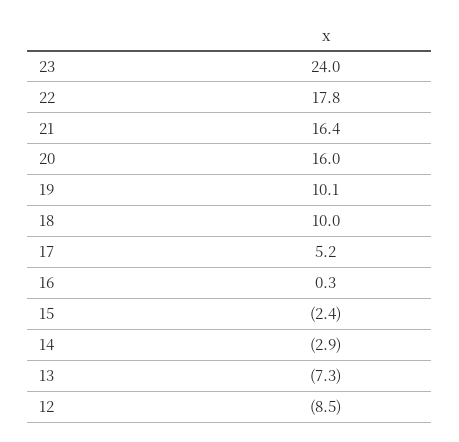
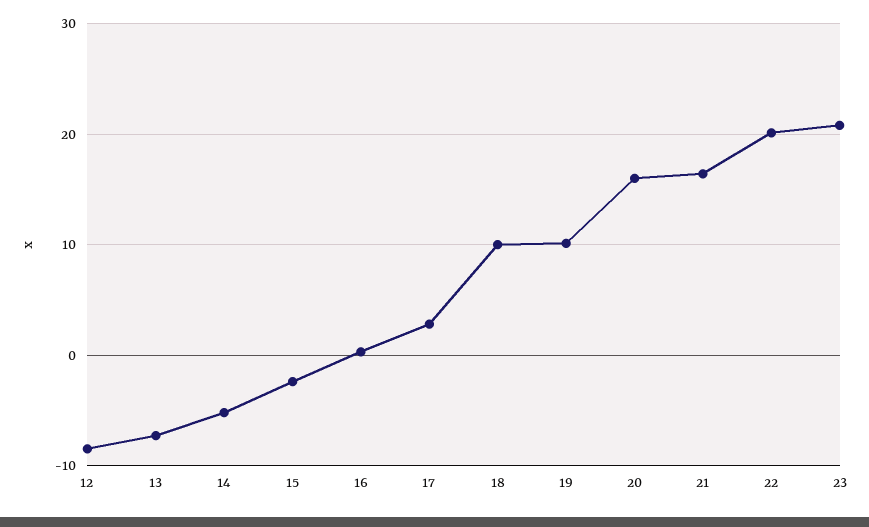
  {
-   "23": 24,
+   "23": 21,
-   "22": 17.8,
+   "22": 20,
    "21": 16.4,
    "20": 16,
    "19": 10.1,
    "18": 10,
-   "17": 5.2,
+   "17": 3,
    "16": 0.3,
    "15": -2.4,
-   "14": -2.9,
+   "14": -5,
    "13": -7.3,
    "12": -8.5
  }

